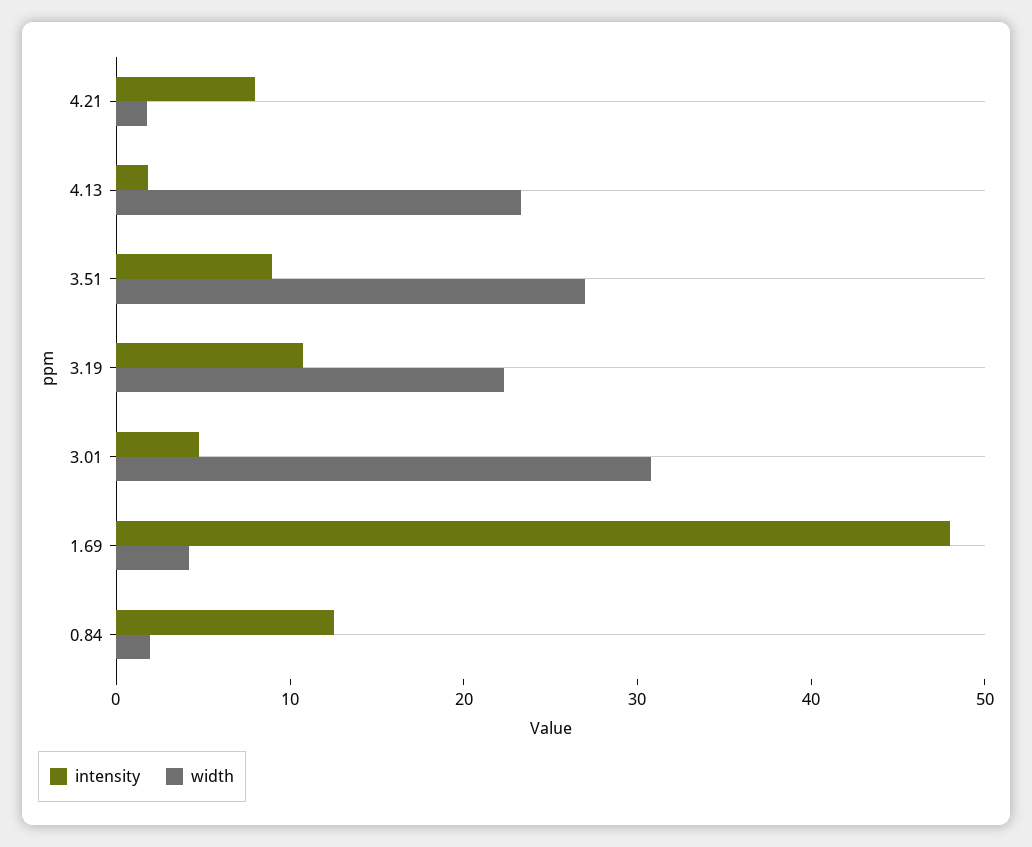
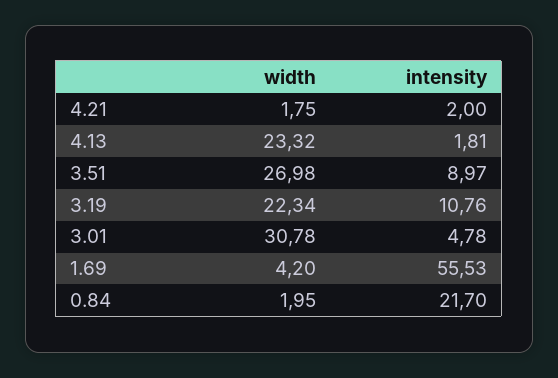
  {
    "intensity": {
-     "4.21": 8,
+     "4.21": 2,
      "4.13": 1.81,
      "3.51": 8.97,
      "3.19": 10.76,
      "3.01": 4.78,
-     "1.69": 48,
+     "1.69": 55.53,
-     "0.84": 12
+     "0.84": 21.7
    },
    "width": {
      "4.21": 1.75,
      "4.13": 23.32,
      "3.51": 26.98,
      "3.19": 22.34,
      "3.01": 30.78,
      "1.69": 4.2,
      "0.84": 1.95
    }
  }

